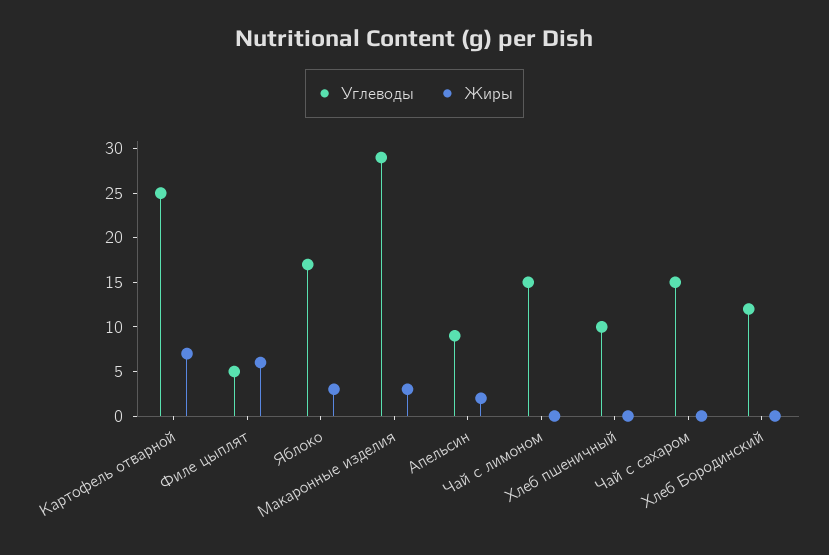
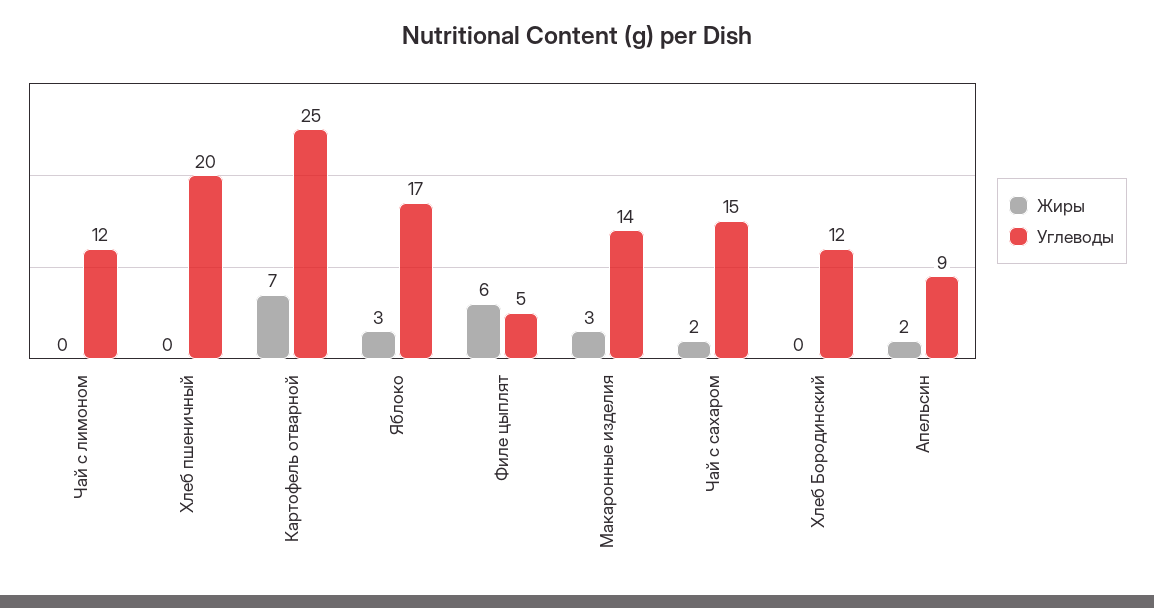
  {
    "Углеводы": {
      "Картофель отварной": 25,
      "Филе цыплят": 5,
      "Яблоко": 17,
-     "Макаронные изделия": 29,
+     "Макаронные изделия": 14,
      "Апельсин": 9,
-     "Чай с лимоном": 15,
+     "Чай с лимоном": 12,
-     "Хлеб пшеничный": 10,
+     "Хлеб пшеничный": 20,
      "Чай с сахаром": 15,
      "Хлеб Бородинский": 12
    },
    "Жиры": {
      "Картофель отварной": 7,
      "Филе цыплят": 6,
      "Яблоко": 3,
      "Макаронные изделия": 3,
      "Апельсин": 2,
      "Чай с лимоном": 0,
      "Хлеб пшеничный": 0,
-     "Чай с сахаром": 0,
+     "Чай с сахаром": 2,
      "Хлеб Бородинский": 0
    }
  }

